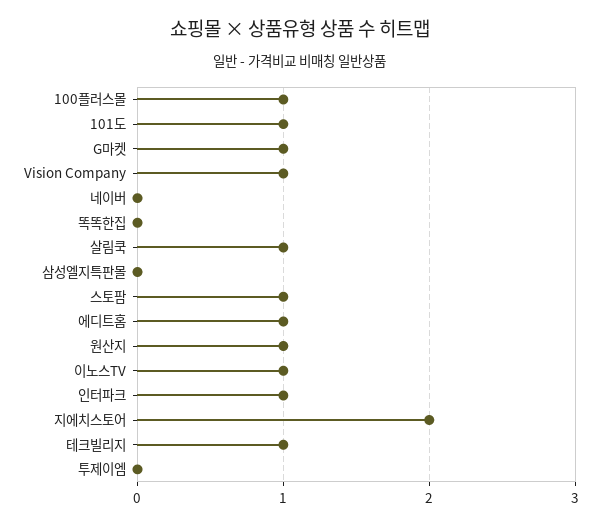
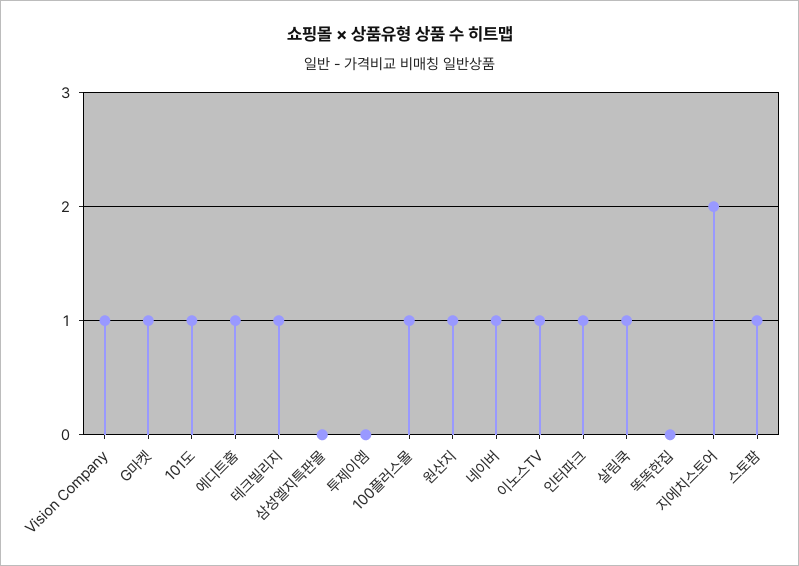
  {
    "100플러스몰": 1,
    "101도": 1,
    "G마켓": 1,
    "Vision Company": 1,
-   "네이버": 0,
+   "네이버": 1,
    "똑똑한집": 0,
    "살림쿡": 1,
    "삼성엘지특판몰": 0,
    "스토팜": 1,
    "에디트홈": 1,
    "원산지": 1,
    "이노스TV": 1,
    "인터파크": 1,
    "지에치스토어": 2,
    "테크빌리지": 1,
    "투제이엠": 0
  }

